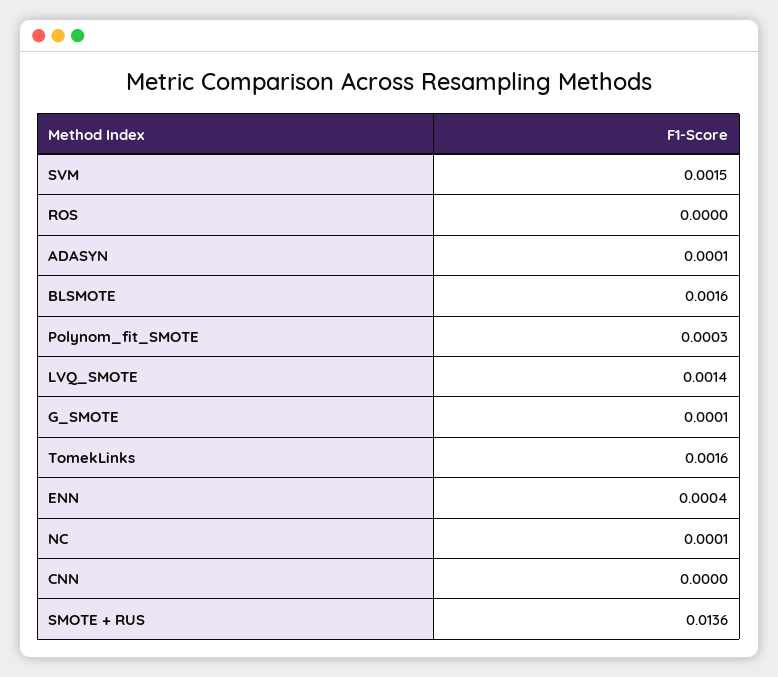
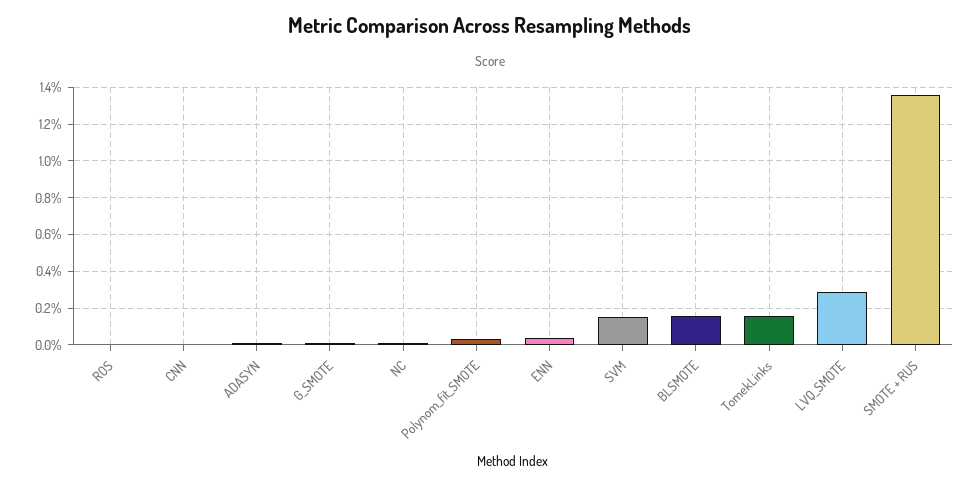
  {
    "SVM": 0.0015,
    "ROS": 0,
    "ADASYN": 0.0001,
    "BLSMOTE": 0.0016,
    "Polynom_fit_SMOTE": 0.0003,
-   "LVQ_SMOTE": 0.0014,
+   "LVQ_SMOTE": 0.003,
    "G_SMOTE": 0.0001,
    "TomekLinks": 0.0016,
    "ENN": 0.0004,
    "NC": 0.0001,
    "CNN": 0,
    "SMOTE + RUS": 0.0136
  }

